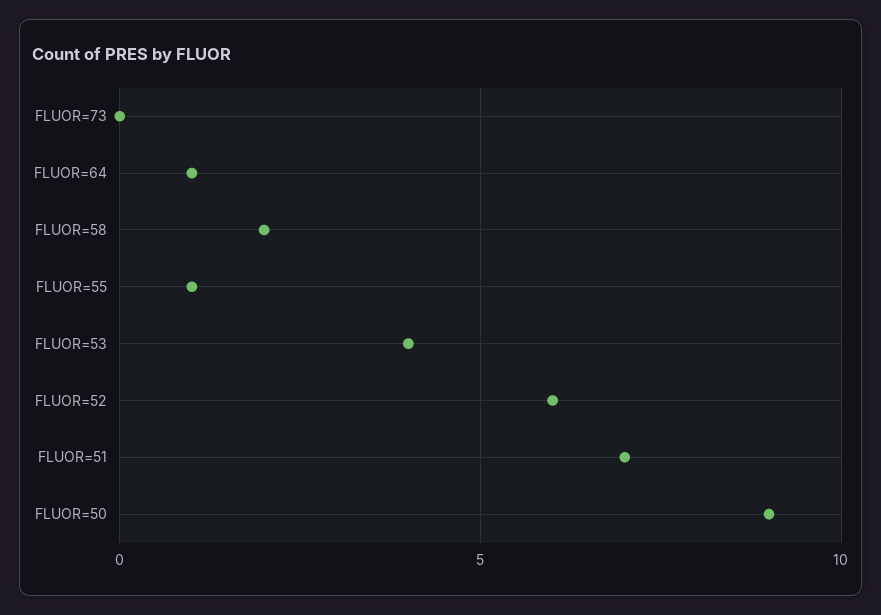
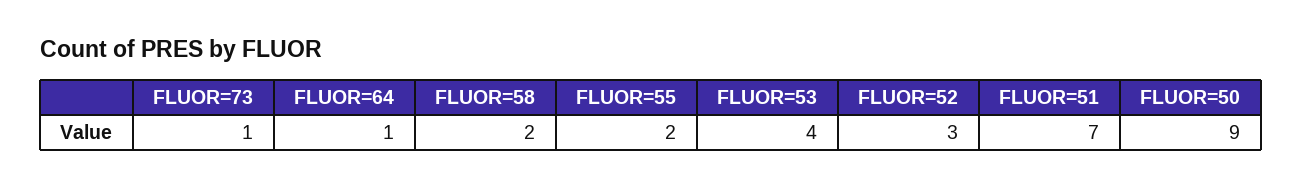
  {
-   "FLUOR=73": 0,
+   "FLUOR=73": 1,
    "FLUOR=64": 1,
    "FLUOR=58": 2,
-   "FLUOR=55": 1,
+   "FLUOR=55": 2,
    "FLUOR=53": 4,
-   "FLUOR=52": 6,
+   "FLUOR=52": 3,
    "FLUOR=51": 7,
    "FLUOR=50": 9
  }

